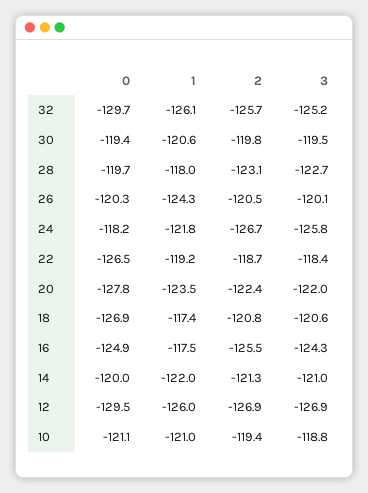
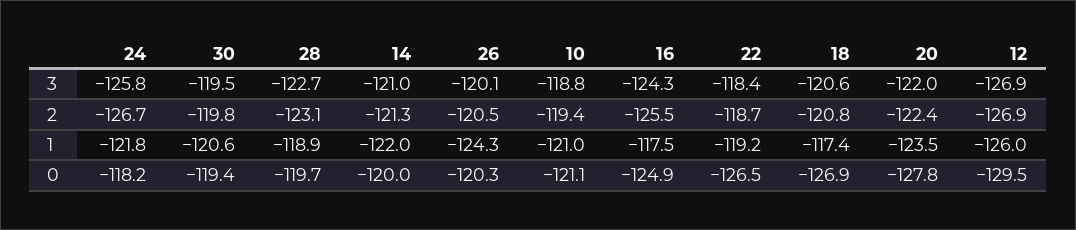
  {
    "0": {
-     "32": -129.7,
      "30": -119.4,
      "28": -119.7,
      "26": -120.3,
      "24": -118.2,
      "22": -126.5,
      "20": -127.8,
      "18": -126.9,
      "16": -124.9,
      "14": -120,
      "12": -129.5,
      "10": -121.1
    },
    "1": {
-     "32": -126.1,
      "30": -120.6,
-     "28": -118,
+     "28": -118.9,
      "26": -124.3,
      "24": -121.8,
      "22": -119.2,
      "20": -123.5,
      "18": -117.4,
      "16": -117.5,
      "14": -122,
      "12": -126,
      "10": -121
    },
    "2": {
-     "32": -125.7,
      "30": -119.8,
      "28": -123.1,
      "26": -120.5,
      "24": -126.7,
      "22": -118.7,
      "20": -122.4,
      "18": -120.8,
      "16": -125.5,
      "14": -121.3,
      "12": -126.9,
      "10": -119.4
    },
    "3": {
-     "32": -125.2,
      "30": -119.5,
      "28": -122.7,
      "26": -120.1,
      "24": -125.8,
      "22": -118.4,
      "20": -122,
      "18": -120.6,
      "16": -124.3,
      "14": -121,
      "12": -126.9,
      "10": -118.8
    }
  }

